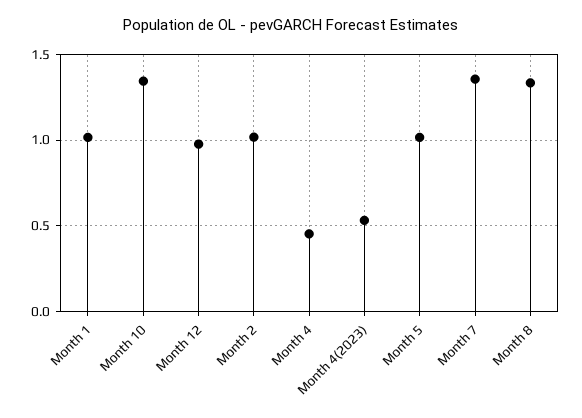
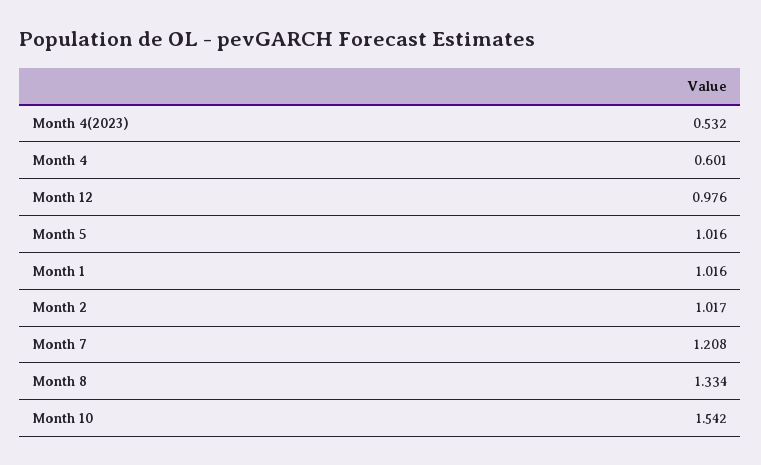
  {
    "Month 1": 1.016,
-   "Month 10": 1.35,
+   "Month 10": 1.542,
    "Month 12": 0.976,
    "Month 2": 1.017,
-   "Month 4": 0.45,
+   "Month 4": 0.601,
    "Month 4(2023)": 0.532,
    "Month 5": 1.016,
-   "Month 7": 1.35,
+   "Month 7": 1.208,
    "Month 8": 1.334
  }

